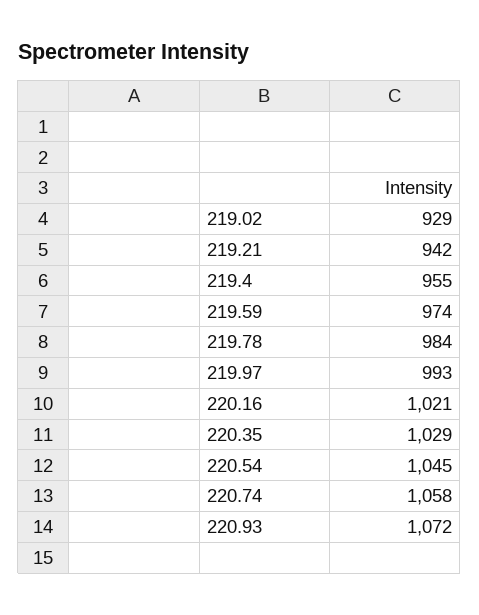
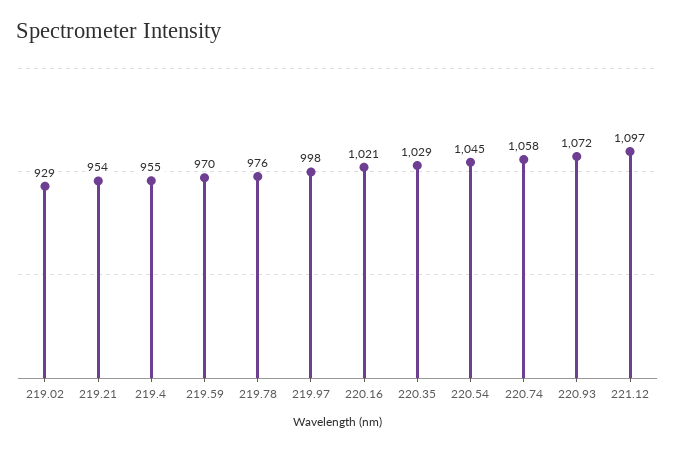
  {
    "219.02": 929,
-   "219.21": 942,
+   "219.21": 954,
    "219.4": 955,
-   "219.59": 974,
+   "219.59": 970,
-   "219.78": 984,
+   "219.78": 976,
-   "219.97": 993,
+   "219.97": 998,
    "220.16": 1021,
    "220.35": 1029,
    "220.54": 1045,
    "220.74": 1058,
-   "220.93": 1072
+   "220.93": 1072,
+   "221.12": 1097
  }

